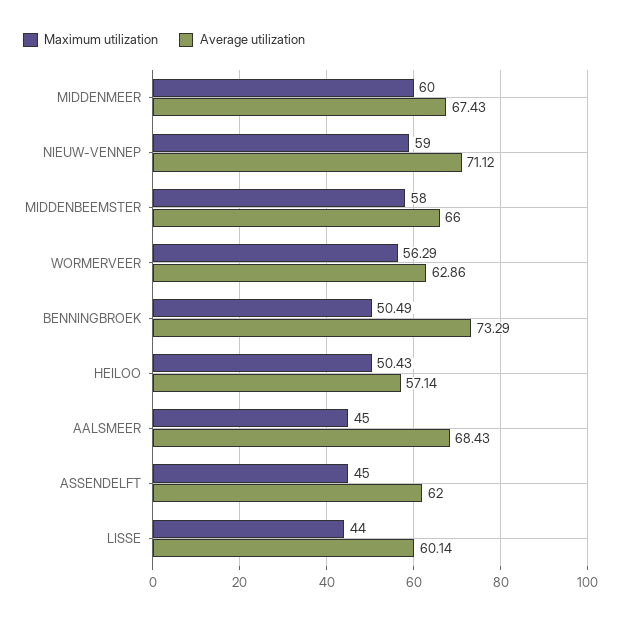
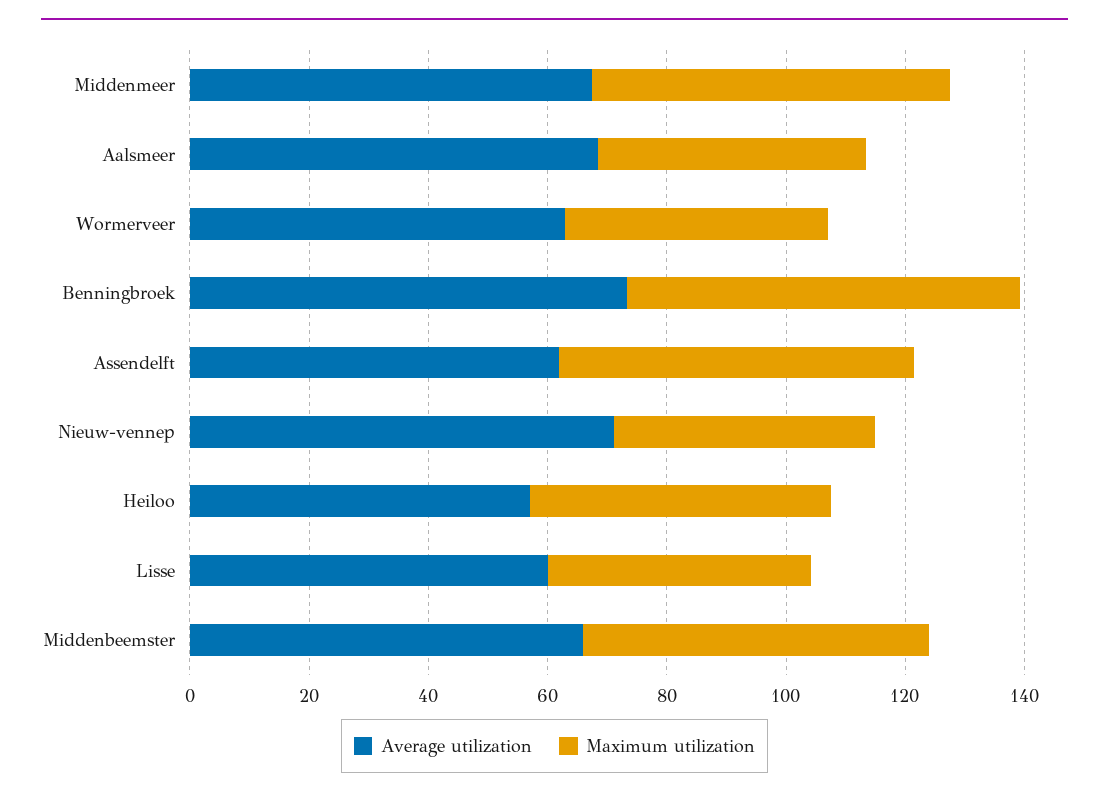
  {
    "Maximum utilization": {
      "MIDDENMEER": 60,
-     "NIEUW-VENNEP": 59,
+     "NIEUW-VENNEP": 45,
      "MIDDENBEEMSTER": 58,
-     "WORMERVEER": 56.29,
+     "WORMERVEER": 45,
-     "BENNINGBROEK": 50.49,
+     "BENNINGBROEK": 65,
      "HEILOO": 50.43,
      "AALSMEER": 45,
-     "ASSENDELFT": 45,
+     "ASSENDELFT": 60,
      "LISSE": 44
    },
    "Average utilization": {
      "MIDDENMEER": 67.43,
      "NIEUW-VENNEP": 71.12,
      "MIDDENBEEMSTER": 66,
      "WORMERVEER": 62.86,
      "BENNINGBROEK": 73.29,
      "HEILOO": 57.14,
      "AALSMEER": 68.43,
      "ASSENDELFT": 62,
      "LISSE": 60.14
    }
  }

